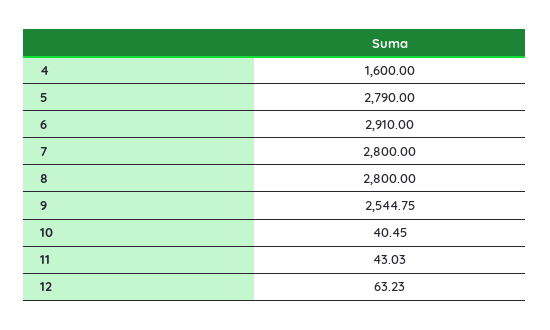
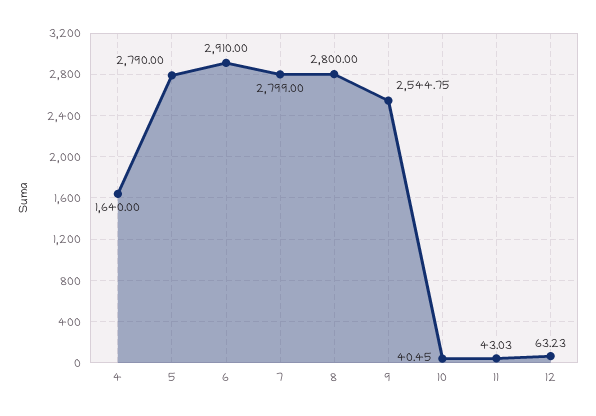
  {
-   "4": 1600,
+   "4": 1640,
    "5": 2790,
    "6": 2910,
-   "7": 2800,
+   "7": 2799,
    "8": 2800,
    "9": 2544.75,
    "10": 40.45,
    "11": 43.03,
    "12": 63.23
  }

